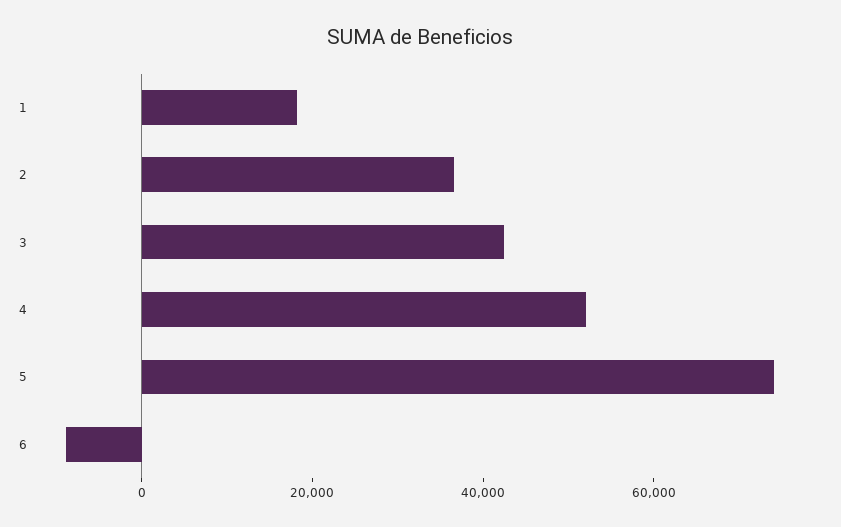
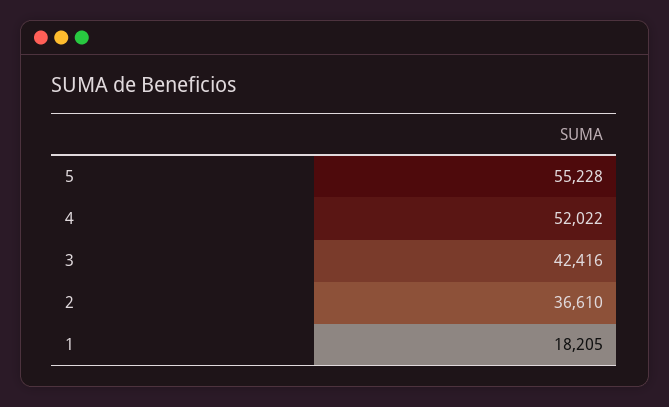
  {
    "1": 18205,
    "2": 36610,
    "3": 42416,
    "4": 52022,
-   "5": 75000,
+   "5": 55228
-   "6": -10000
  }

